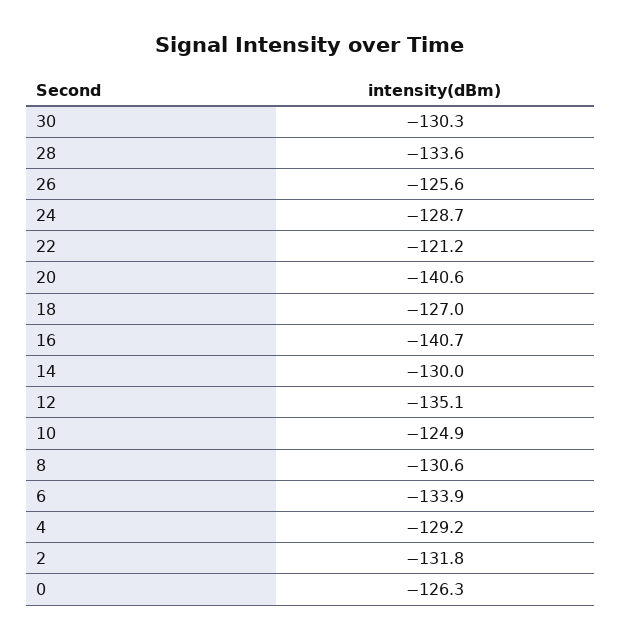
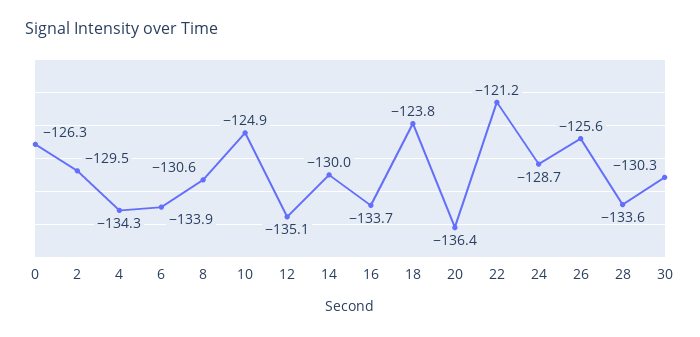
  {
    "30": -130.3,
    "28": -133.6,
    "26": -125.6,
    "24": -128.7,
    "22": -121.2,
-   "20": -140.6,
+   "20": -136.4,
-   "18": -127,
+   "18": -123.8,
-   "16": -140.7,
+   "16": -133.7,
    "14": -130,
    "12": -135.1,
    "10": -124.9,
    "8": -130.6,
    "6": -133.9,
-   "4": -129.2,
+   "4": -134.3,
-   "2": -131.8,
+   "2": -129.5,
    "0": -126.3
  }

